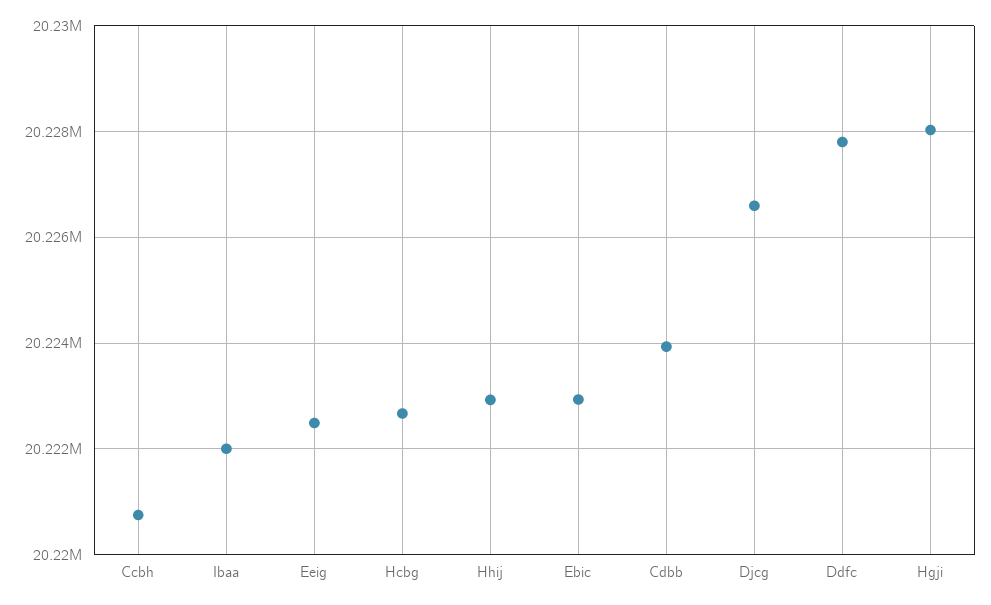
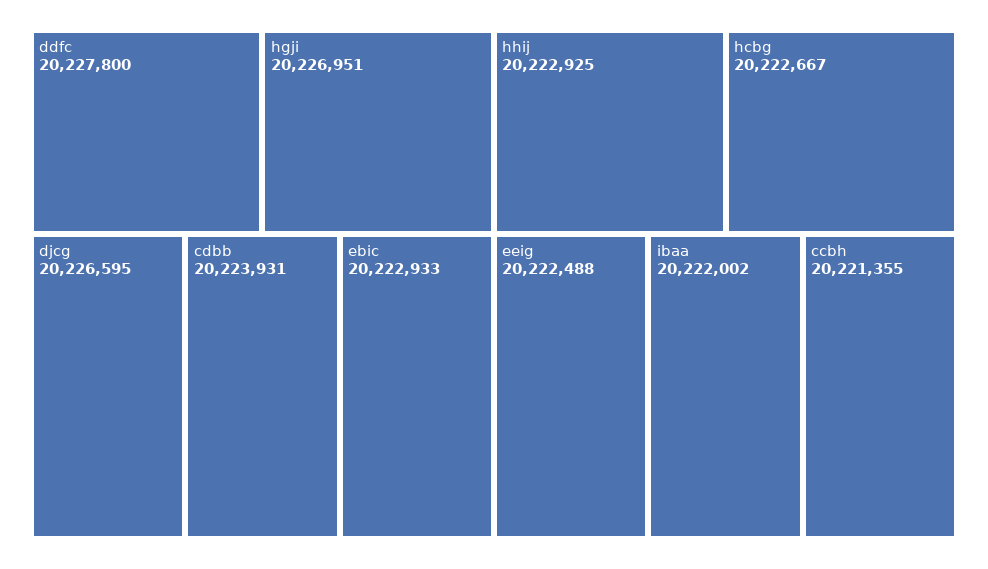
  {
-   "Ccbh": 20220800,
+   "Ccbh": 20221355,
    "Ibaa": 20222002,
    "Eeig": 20222488,
    "Hcbg": 20222667,
    "Hhij": 20222925,
    "Ebic": 20222933,
    "Cdbb": 20223931,
    "Djcg": 20226595,
    "Ddfc": 20227800,
-   "Hgji": 20228000
+   "Hgji": 20226951
  }

